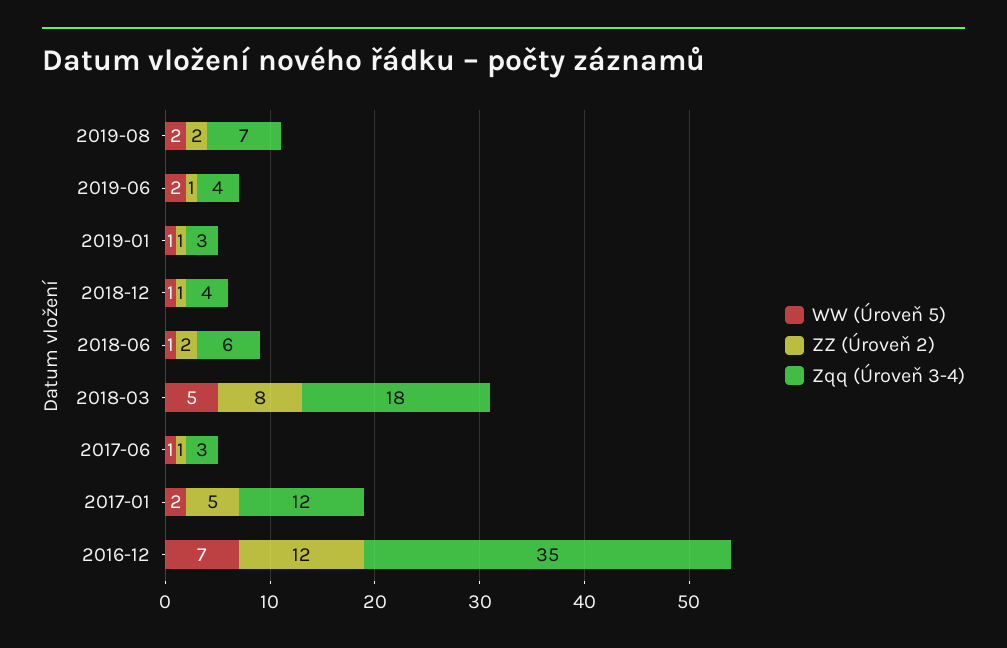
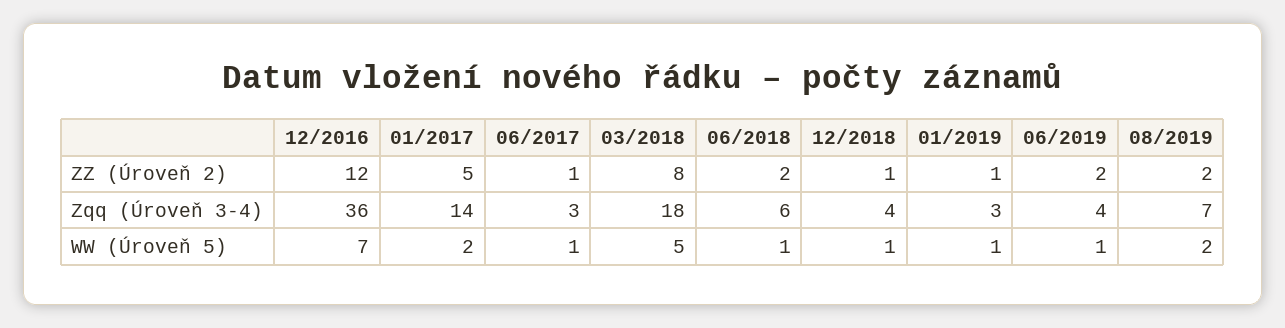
  {
    "WW (Úroveň 5)": {
      "2019-08": 2,
-     "2019-06": 2,
+     "2019-06": 1,
      "2019-01": 1,
      "2018-12": 1,
      "2018-06": 1,
      "2018-03": 5,
      "2017-06": 1,
      "2017-01": 2,
      "2016-12": 7
    },
    "ZZ (Úroveň 2)": {
      "2019-08": 2,
-     "2019-06": 1,
+     "2019-06": 2,
      "2019-01": 1,
      "2018-12": 1,
      "2018-06": 2,
      "2018-03": 8,
      "2017-06": 1,
      "2017-01": 5,
      "2016-12": 12
    },
    "Zqq (Úroveň 3-4)": {
      "2019-08": 7,
      "2019-06": 4,
      "2019-01": 3,
      "2018-12": 4,
      "2018-06": 6,
      "2018-03": 18,
      "2017-06": 3,
-     "2017-01": 12,
+     "2017-01": 14,
-     "2016-12": 35
+     "2016-12": 36
    }
  }

